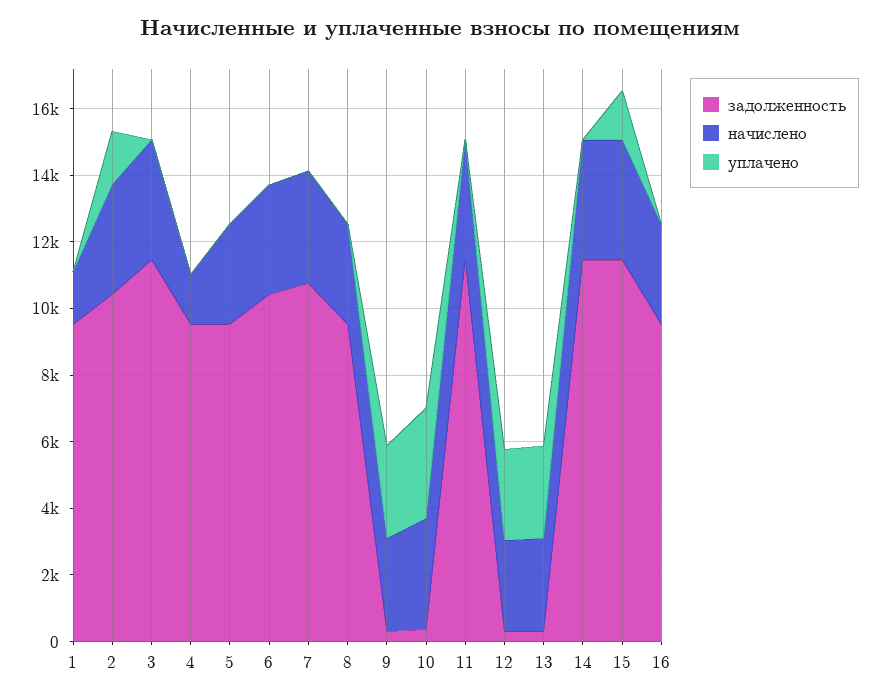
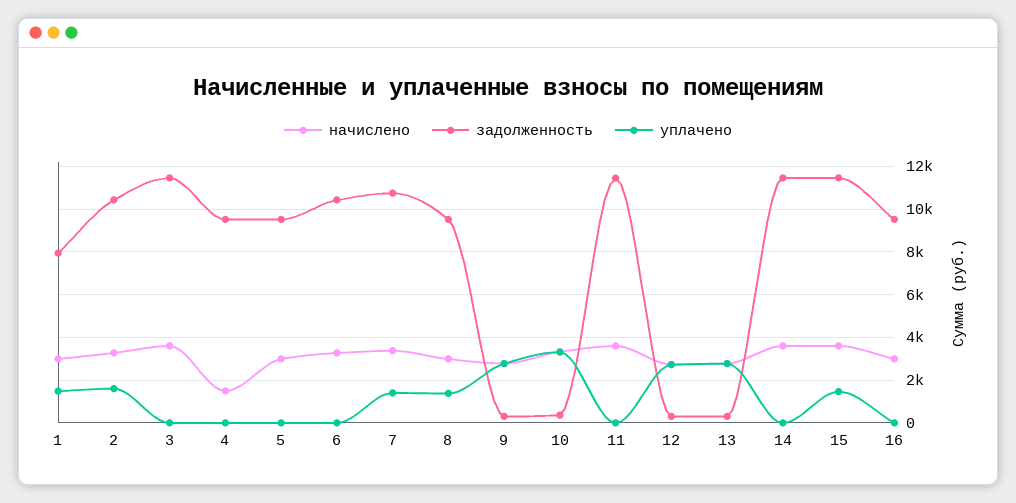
  {
    "задолженность": {
-     "1": 9500,
+     "1": 8000,
      "2": 10500,
      "3": 11500,
      "4": 9500,
      "5": 9500,
      "6": 10500,
      "7": 11000,
      "8": 9500,
      "9": 500,
      "10": 500,
      "11": 11500,
      "12": 500,
      "13": 500,
      "14": 11500,
      "15": 11500,
      "16": 9500
    },
    "начислено": {
-     "1": 1500,
+     "1": 3000,
      "2": 3500,
      "3": 3500,
      "4": 1500,
      "5": 3000,
      "6": 3500,
      "7": 3500,
      "8": 3000,
      "9": 3000,
      "10": 3500,
      "11": 3500,
      "12": 2500,
      "13": 3000,
      "14": 3500,
      "15": 3500,
      "16": 3000
    },
    "уплачено": {
-     "1": 0,
+     "1": 1500,
      "2": 1500,
      "3": 0,
      "4": 0,
      "5": 0,
      "6": 0,
-     "7": 0,
+     "7": 1500,
-     "8": 0,
+     "8": 1500,
      "9": 3000,
      "10": 3500,
      "11": 0,
      "12": 2500,
      "13": 3000,
      "14": 0,
      "15": 1500,
      "16": 0
    }
  }

